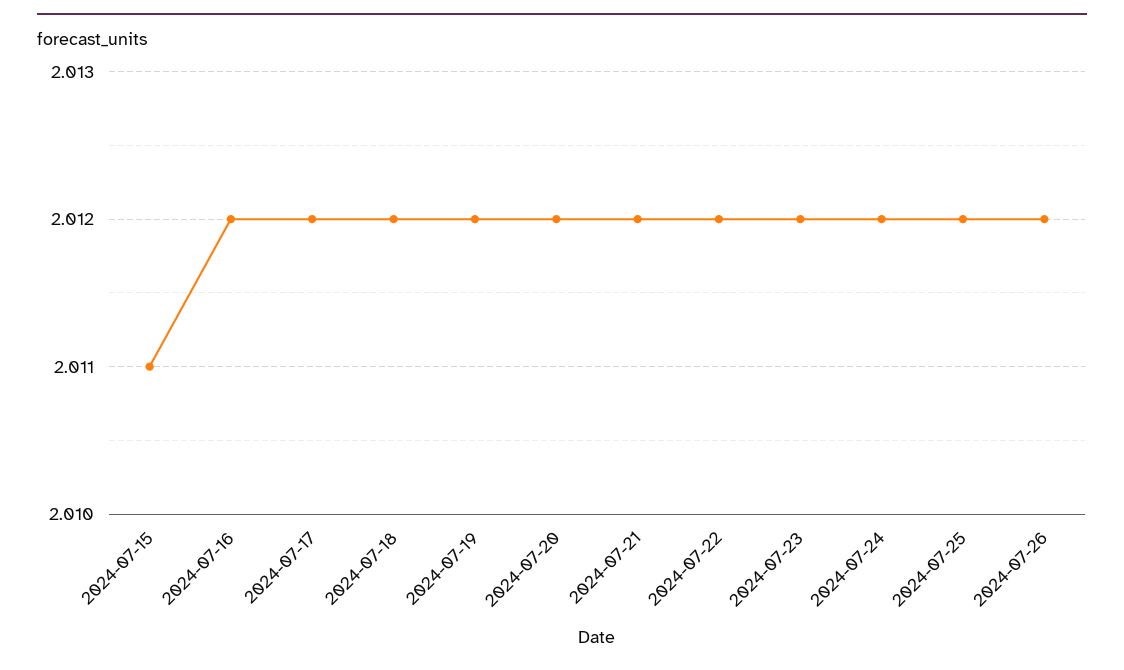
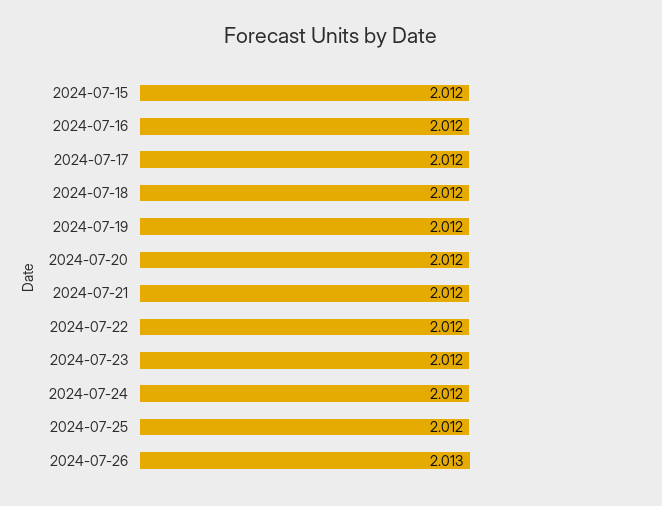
  {
-   "2024-07-15": 2.011,
+   "2024-07-15": 2.012,
    "2024-07-16": 2.012,
    "2024-07-17": 2.012,
    "2024-07-18": 2.012,
    "2024-07-19": 2.012,
    "2024-07-20": 2.012,
    "2024-07-21": 2.012,
    "2024-07-22": 2.012,
    "2024-07-23": 2.012,
    "2024-07-24": 2.012,
    "2024-07-25": 2.012,
-   "2024-07-26": 2.012
+   "2024-07-26": 2.013
  }

